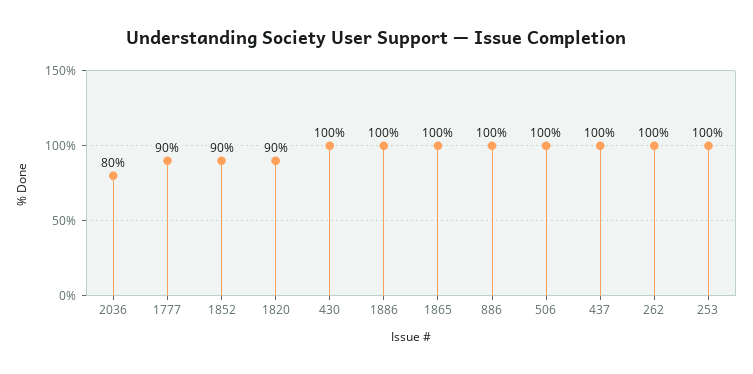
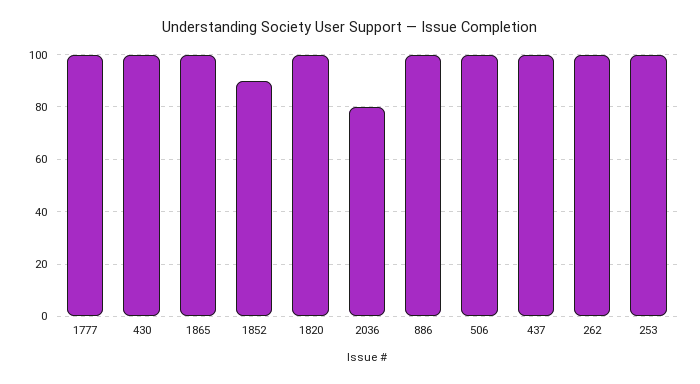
  {
    "2036": 80,
-   "1777": 90,
+   "1777": 100,
    "1852": 90,
-   "1820": 90,
+   "1820": 100,
    "430": 100,
-   "1886": 100,
    "1865": 100,
    "886": 100,
    "506": 100,
    "437": 100,
    "262": 100,
    "253": 100
  }

